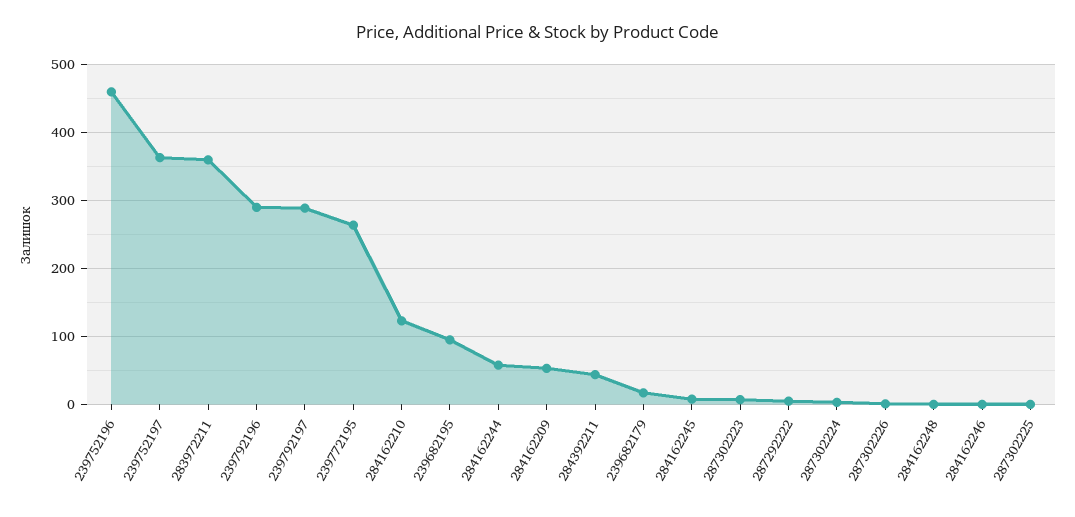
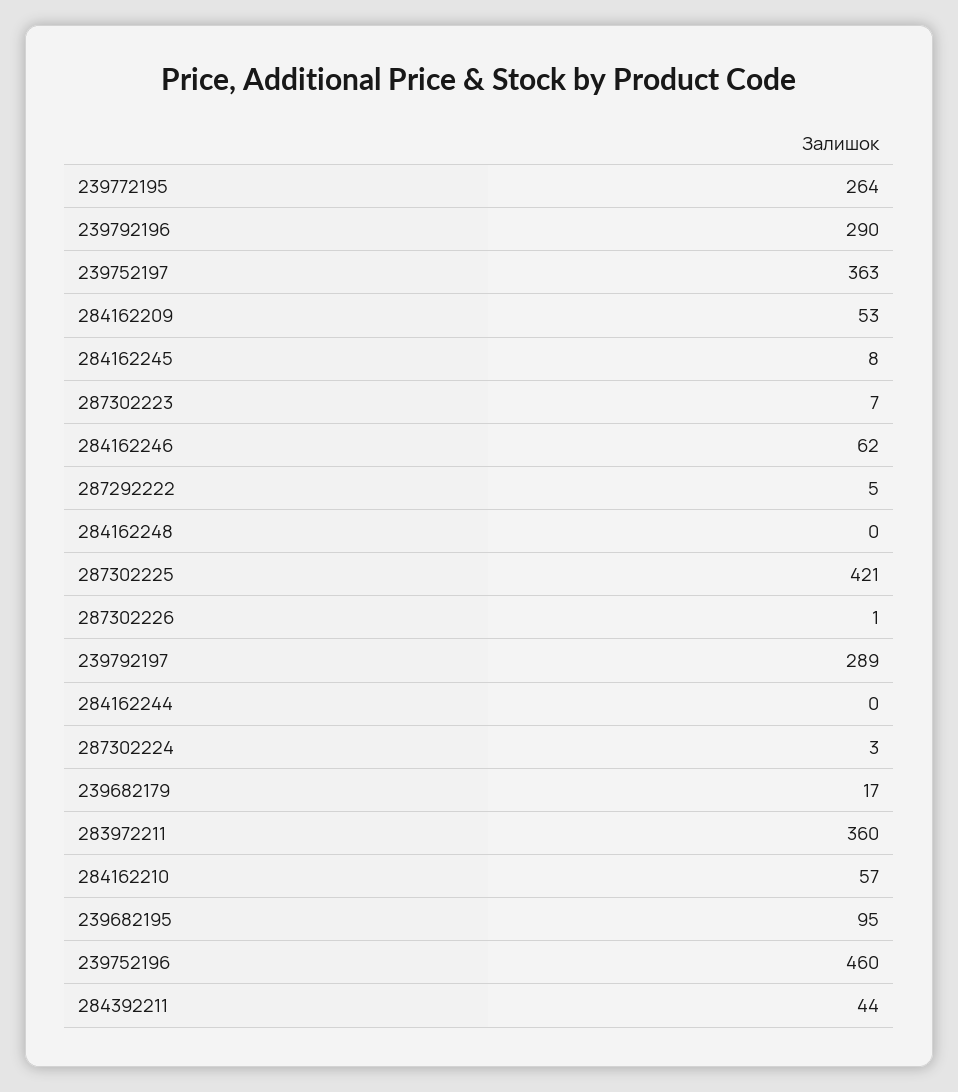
  {
    "239752196": 460,
    "239752197": 363,
    "283972211": 360,
    "239792196": 290,
    "239792197": 289,
    "239772195": 264,
-   "284162210": 120,
+   "284162210": 57,
    "239682195": 95,
-   "284162244": 60,
+   "284162244": 0,
    "284162209": 53,
    "284392211": 44,
    "239682179": 17,
    "284162245": 8,
    "287302223": 7,
    "287292222": 5,
    "287302224": 3,
    "287302226": 1,
    "284162248": 0,
-   "284162246": 0,
+   "284162246": 62,
-   "287302225": 0
+   "287302225": 421
  }

